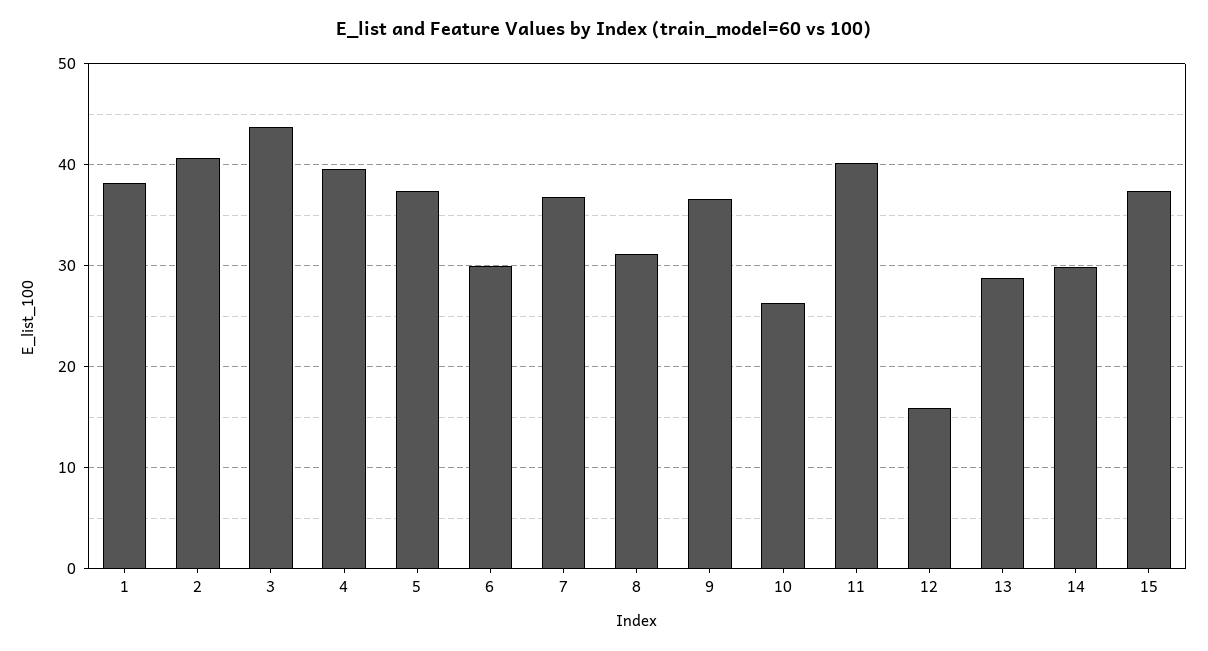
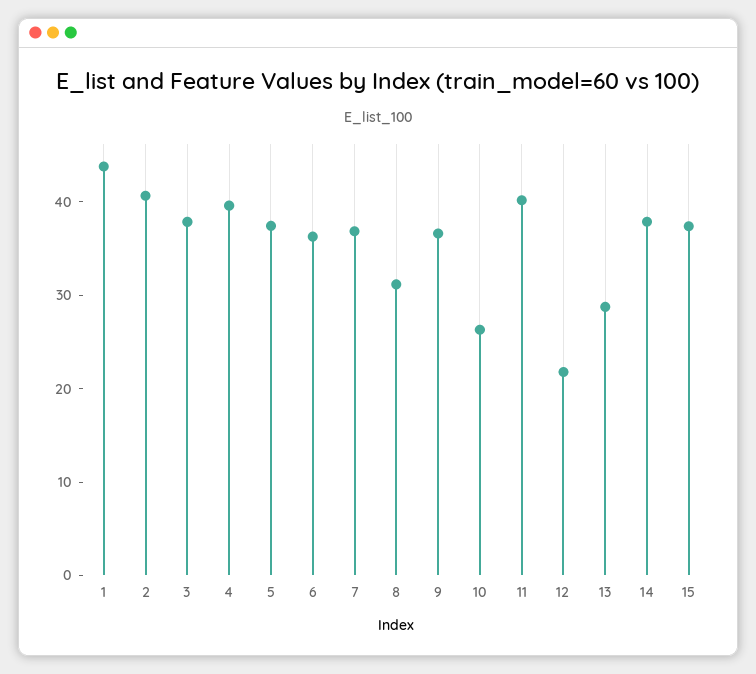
  {
-   "1": 38,
+   "1": 44,
    "2": 41,
-   "3": 44,
+   "3": 38,
    "4": 40,
    "5": 37,
-   "6": 30,
+   "6": 36,
    "7": 37,
    "8": 31,
    "9": 37,
    "10": 26,
    "11": 40,
-   "12": 16,
+   "12": 22,
    "13": 29,
-   "14": 30,
+   "14": 38,
    "15": 37
  }

